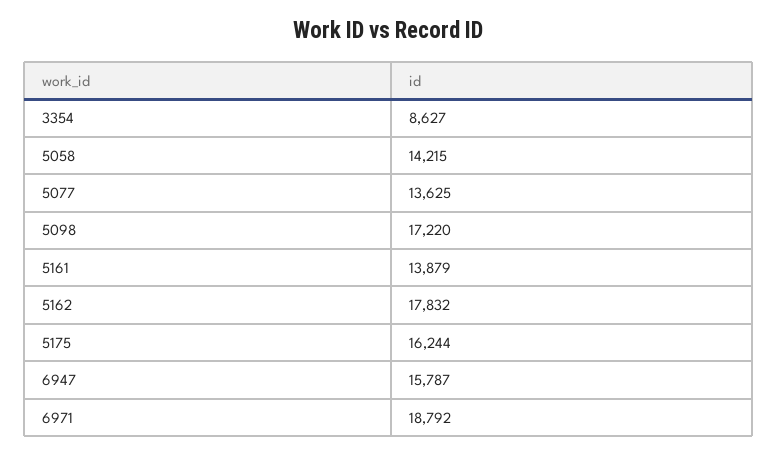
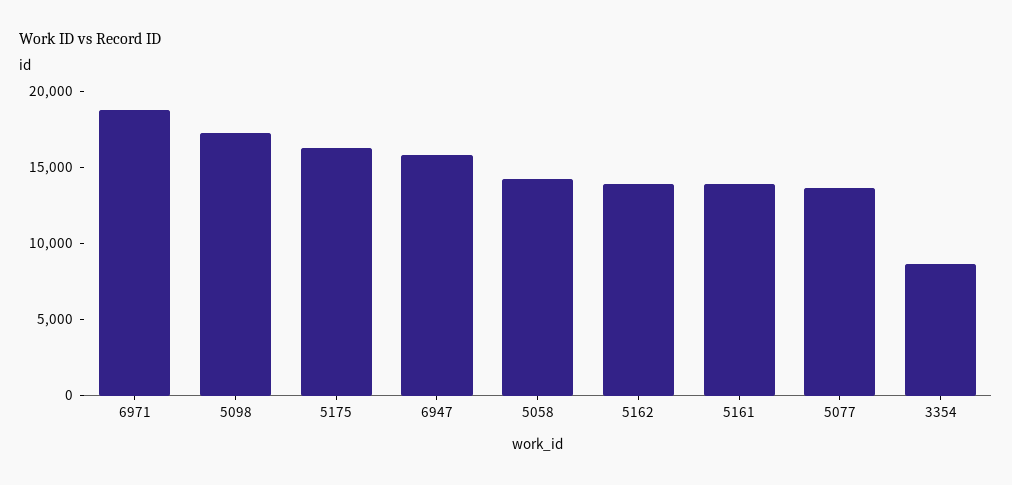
  {
    "3354": 8627,
    "5058": 14215,
    "5077": 13625,
    "5098": 17220,
    "5161": 13879,
-   "5162": 17832,
+   "5162": 14000,
    "5175": 16244,
    "6947": 15787,
    "6971": 18792
  }

